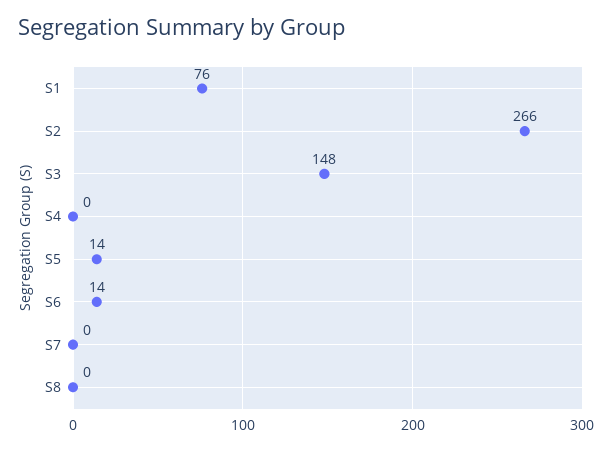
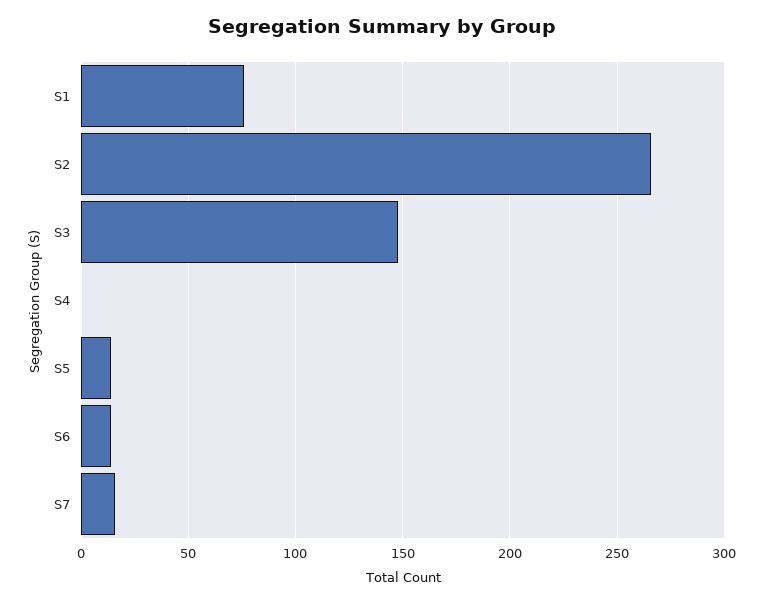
  {
    "S1": 76,
    "S2": 266,
    "S3": 148,
    "S4": 0,
    "S5": 14,
    "S6": 14,
-   "S7": 0,
+   "S7": 15
-   "S8": 0
  }

